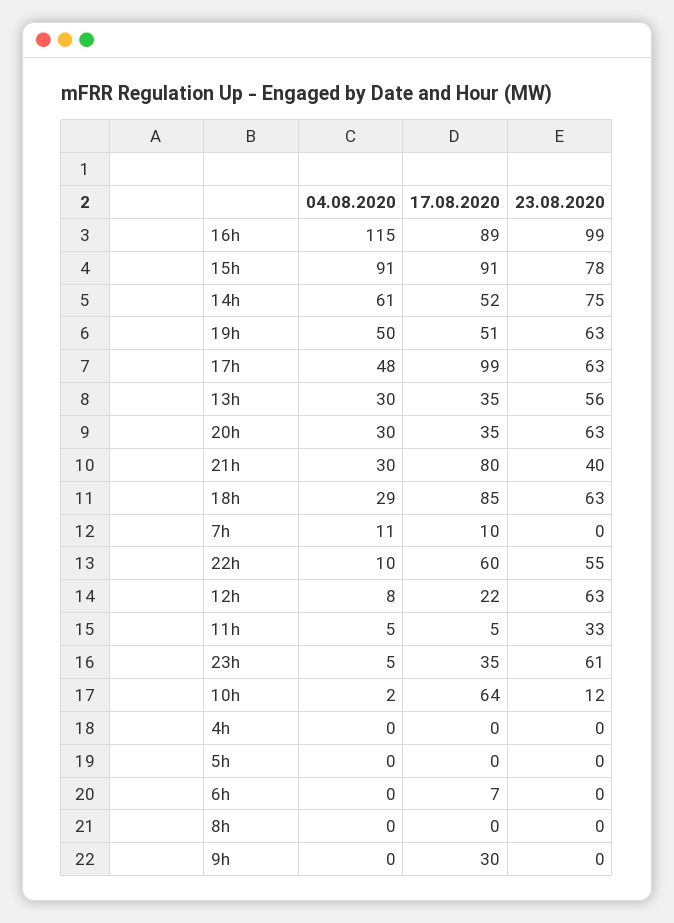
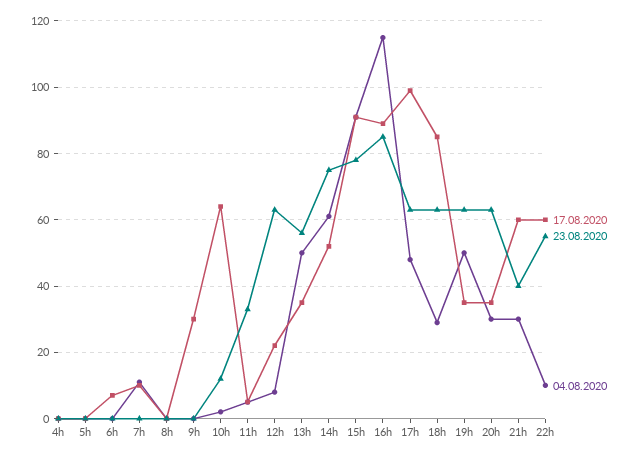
  {
    "04.08.2020": {
      "16h": 115,
      "15h": 91,
      "14h": 61,
      "19h": 50,
      "17h": 48,
-     "13h": 30,
+     "13h": 50,
      "20h": 30,
      "21h": 30,
      "18h": 29,
      "7h": 11,
      "22h": 10,
      "12h": 8,
      "11h": 5,
-     "23h": 5,
      "10h": 2,
      "4h": 0,
      "5h": 0,
      "6h": 0,
      "8h": 0,
      "9h": 0
    },
    "17.08.2020": {
      "16h": 89,
      "15h": 91,
      "14h": 52,
-     "19h": 51,
+     "19h": 35,
      "17h": 99,
      "13h": 35,
      "20h": 35,
-     "21h": 80,
+     "21h": 60,
      "18h": 85,
      "7h": 10,
      "22h": 60,
      "12h": 22,
      "11h": 5,
-     "23h": 35,
      "10h": 64,
      "4h": 0,
      "5h": 0,
      "6h": 7,
      "8h": 0,
      "9h": 30
    },
    "23.08.2020": {
-     "16h": 99,
+     "16h": 85,
      "15h": 78,
      "14h": 75,
      "19h": 63,
      "17h": 63,
      "13h": 56,
      "20h": 63,
      "21h": 40,
      "18h": 63,
      "7h": 0,
      "22h": 55,
      "12h": 63,
      "11h": 33,
-     "23h": 61,
      "10h": 12,
      "4h": 0,
      "5h": 0,
      "6h": 0,
      "8h": 0,
      "9h": 0
    }
  }

